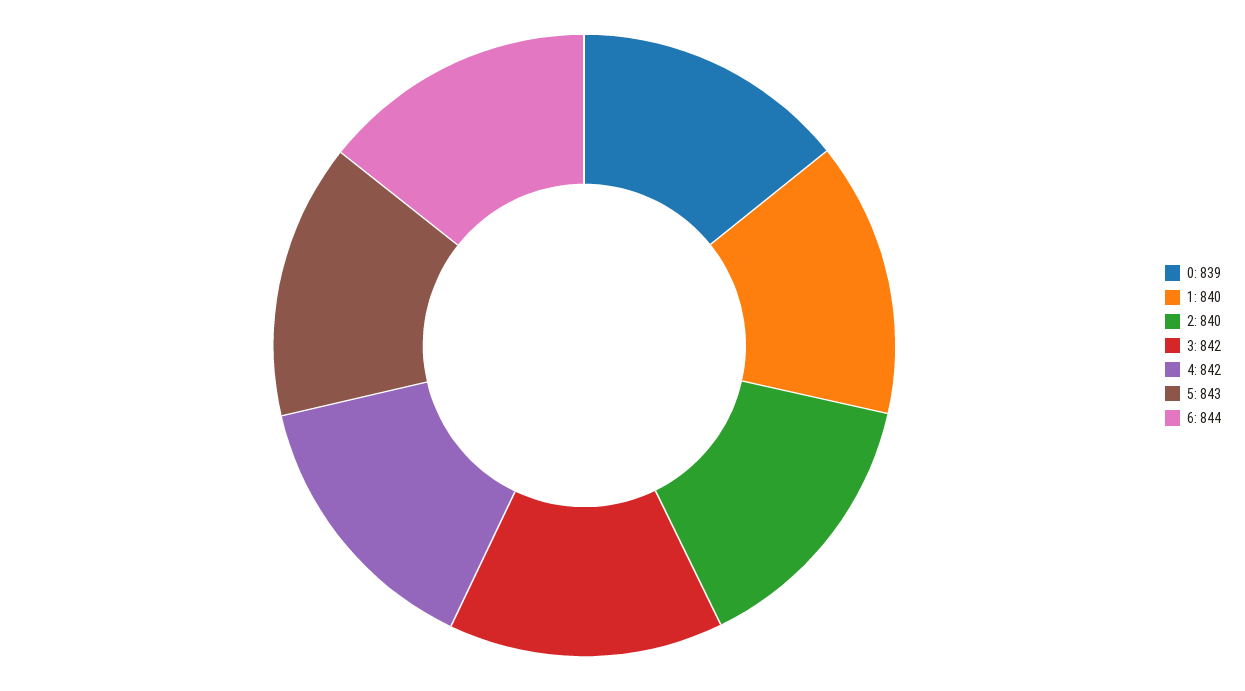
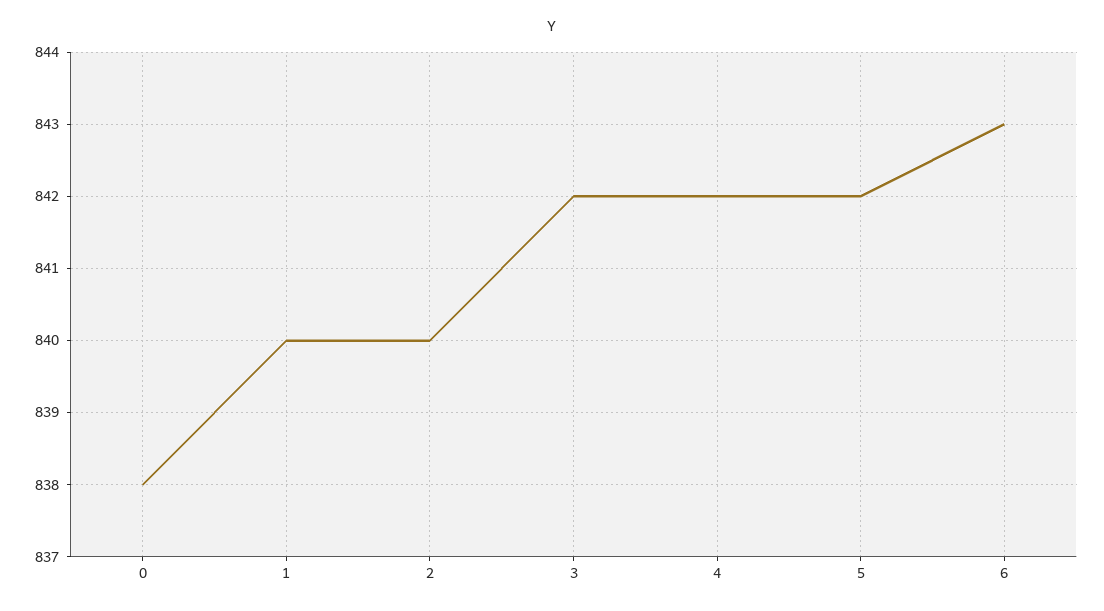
  {
-   "0": 839,
+   "0": 838,
    "1": 840,
    "2": 840,
    "3": 842,
    "4": 842,
-   "5": 843,
+   "5": 842,
-   "6": 844
+   "6": 843
  }

